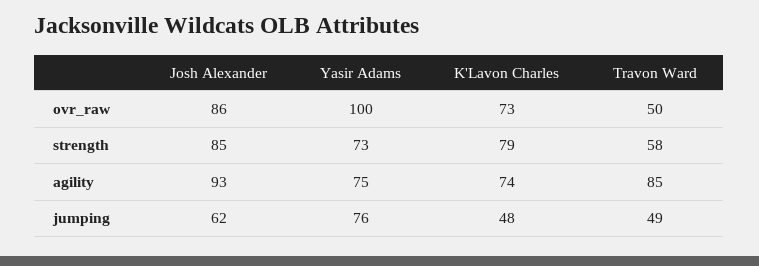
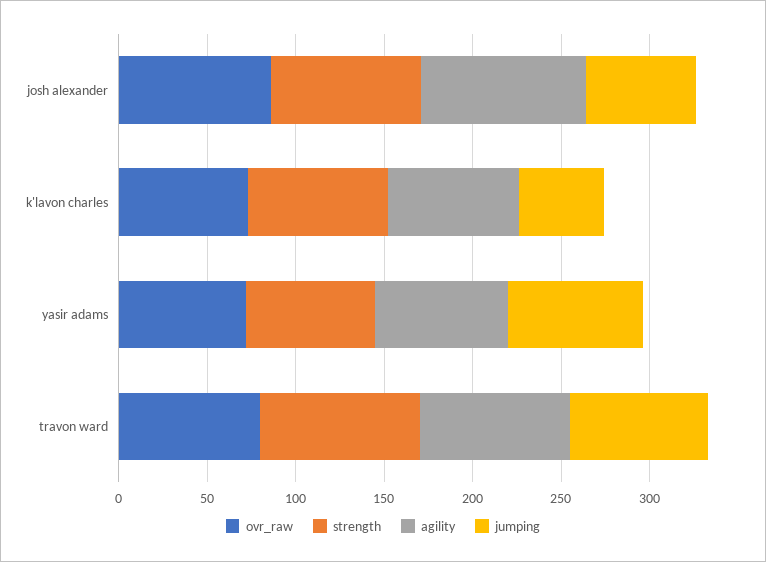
  {
    "ovr_raw": {
      "Josh Alexander": 86,
-     "Yasir Adams": 100,
+     "Yasir Adams": 70,
      "K'Lavon Charles": 73,
-     "Travon Ward": 50
+     "Travon Ward": 80
    },
    "strength": {
      "Josh Alexander": 85,
      "Yasir Adams": 73,
      "K'Lavon Charles": 79,
-     "Travon Ward": 58
+     "Travon Ward": 90
    },
    "agility": {
      "Josh Alexander": 93,
      "Yasir Adams": 75,
      "K'Lavon Charles": 74,
      "Travon Ward": 85
    },
    "jumping": {
      "Josh Alexander": 62,
      "Yasir Adams": 76,
      "K'Lavon Charles": 48,
-     "Travon Ward": 49
+     "Travon Ward": 80
    }
  }

